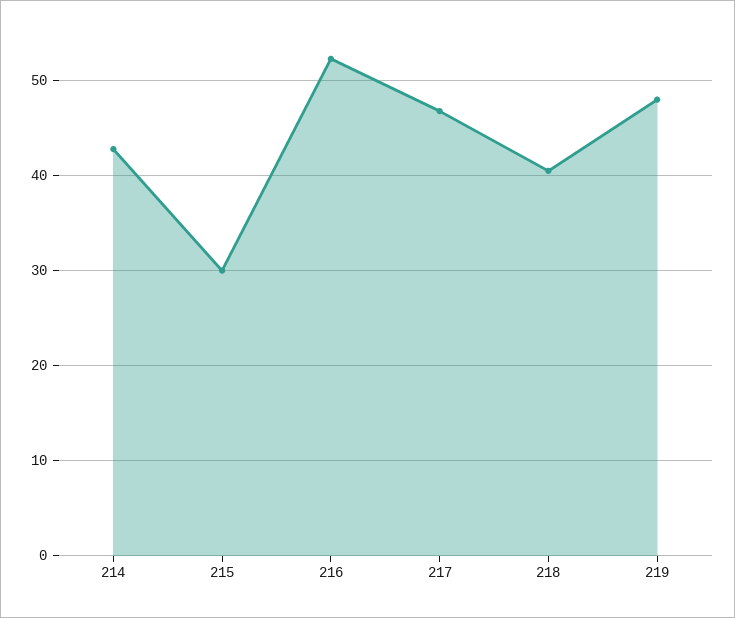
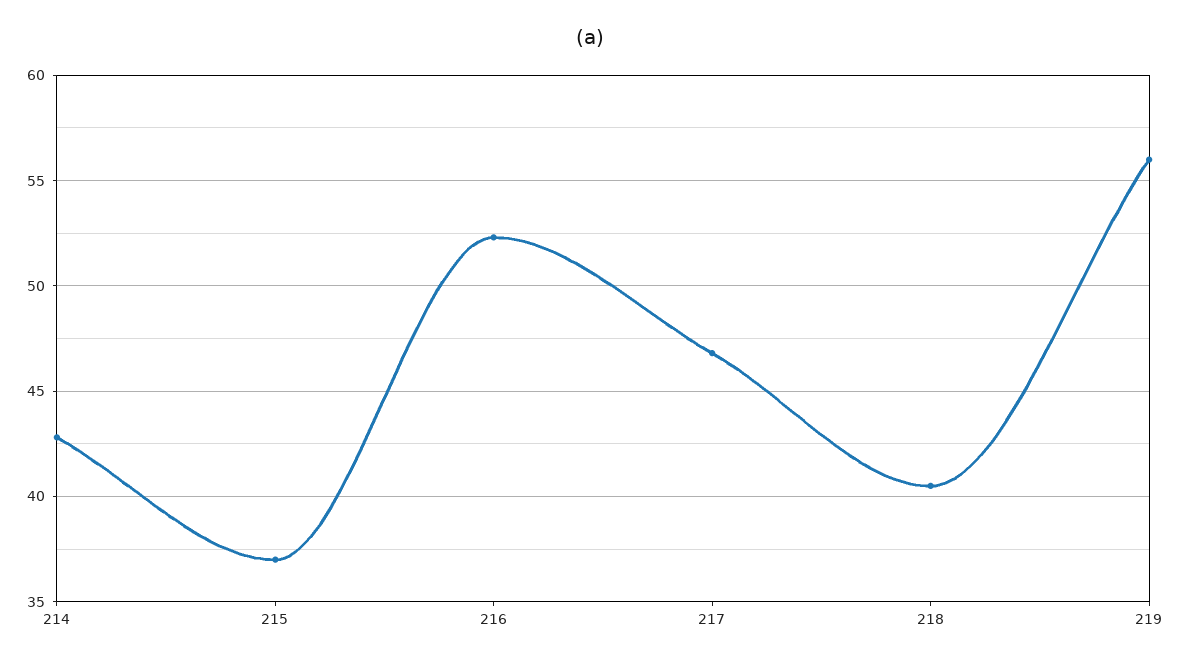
  {
    "214": 43,
-   "215": 30,
+   "215": 37,
    "216": 52.5,
    "217": 47,
    "218": 40.5,
-   "219": 48
+   "219": 56
  }

